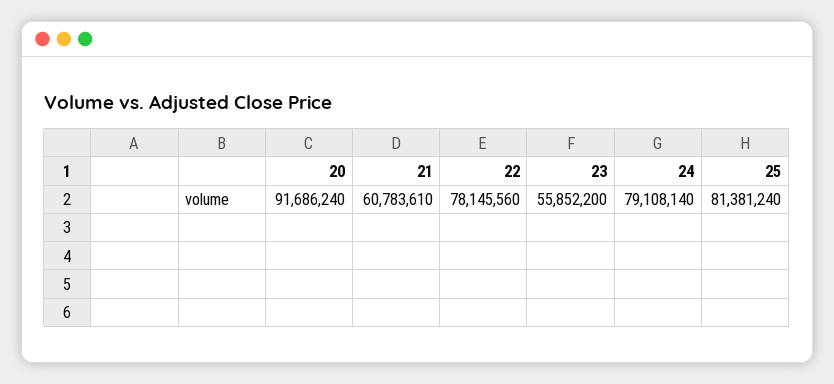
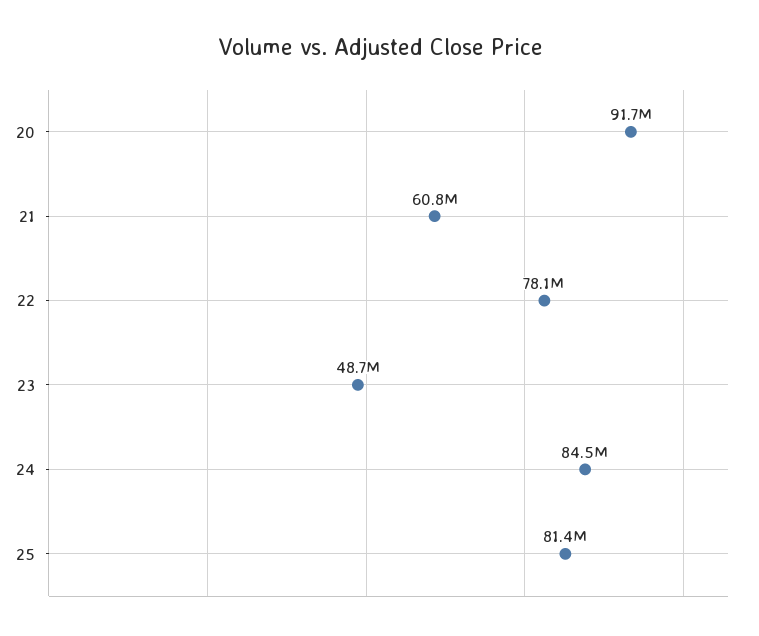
  {
    "20": 91686240,
    "21": 60783610,
    "22": 78145560,
-   "23": 55852200,
+   "23": 48700000,
-   "24": 79108140,
+   "24": 84500000,
    "25": 81381240
  }

